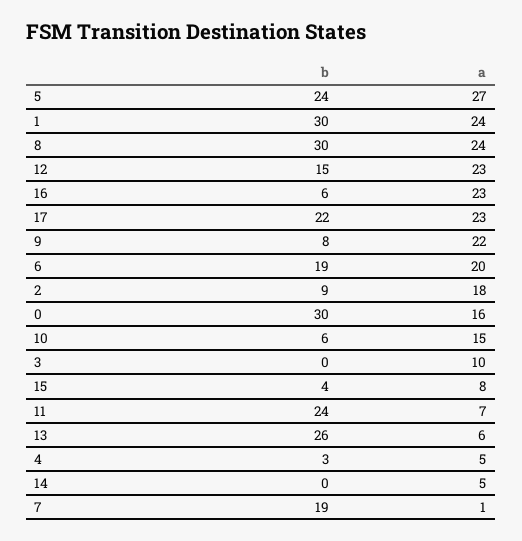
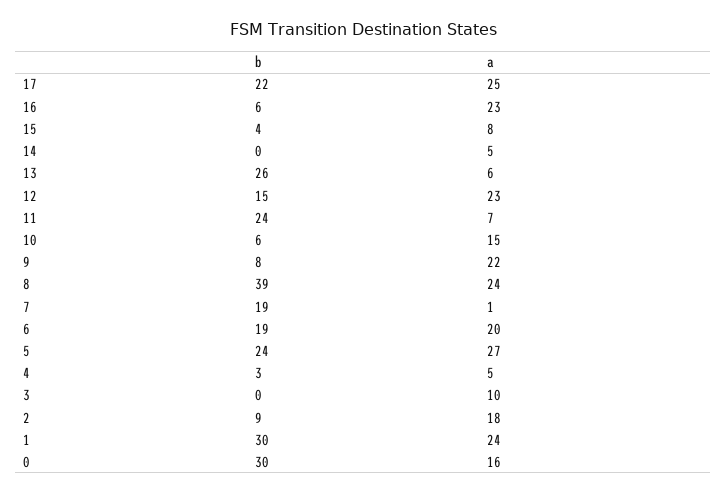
  {
    "b": {
      "5": 24,
      "1": 30,
-     "8": 30,
+     "8": 39,
      "12": 15,
      "16": 6,
      "17": 22,
      "9": 8,
      "6": 19,
      "2": 9,
      "0": 30,
      "10": 6,
      "3": 0,
      "15": 4,
      "11": 24,
      "13": 26,
      "4": 3,
      "14": 0,
      "7": 19
    },
    "a": {
      "5": 27,
      "1": 24,
      "8": 24,
      "12": 23,
      "16": 23,
-     "17": 23,
+     "17": 25,
      "9": 22,
      "6": 20,
      "2": 18,
      "0": 16,
      "10": 15,
      "3": 10,
      "15": 8,
      "11": 7,
      "13": 6,
      "4": 5,
      "14": 5,
      "7": 1
    }
  }

